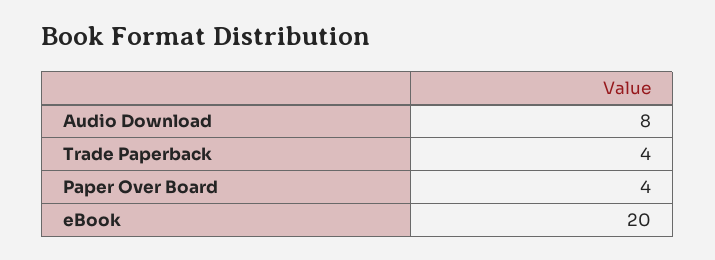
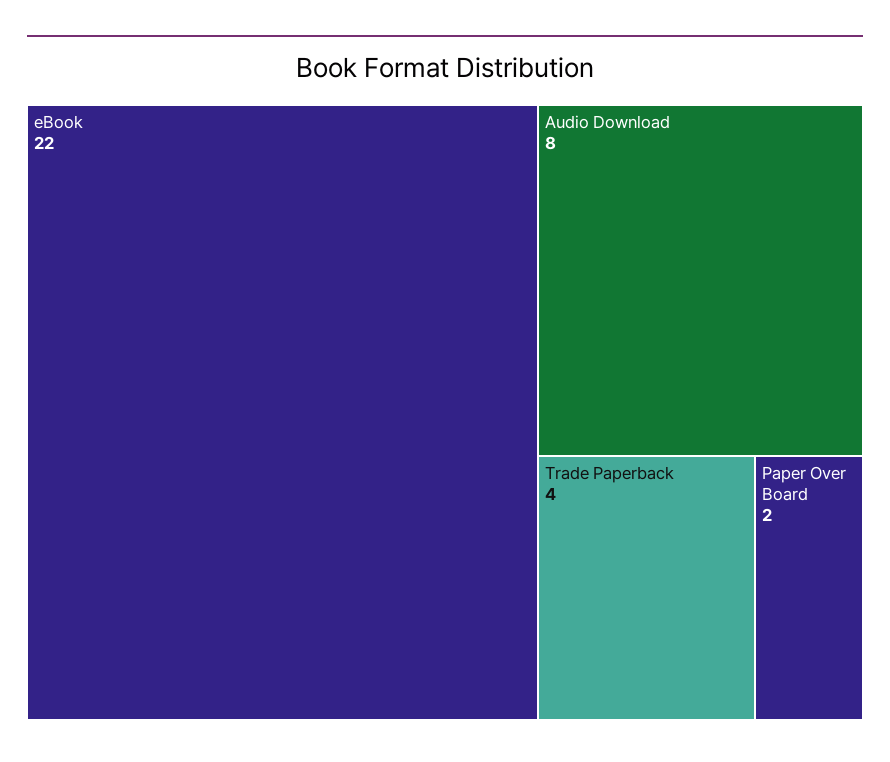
  {
    "Audio Download": 8,
    "Trade Paperback": 4,
-   "Paper Over Board": 4,
+   "Paper Over Board": 2,
-   "eBook": 20
+   "eBook": 22
  }

